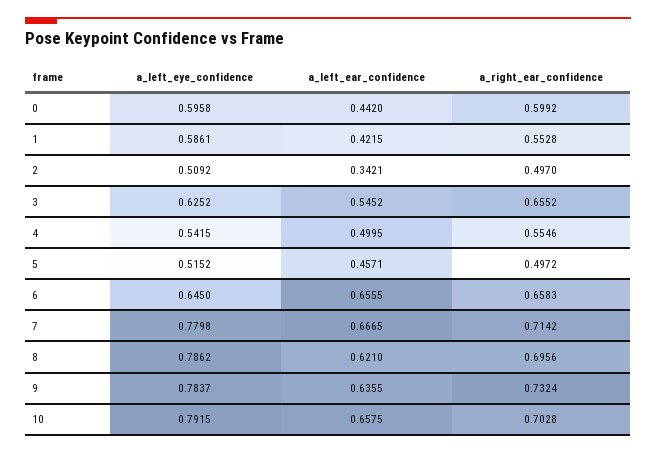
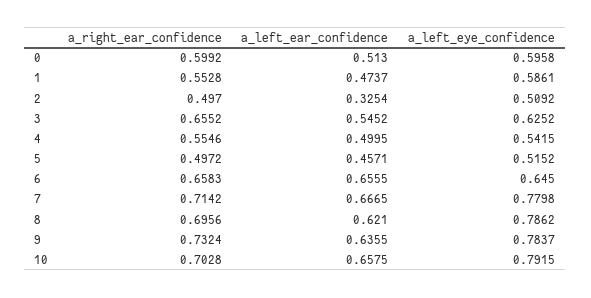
  {
    "a_left_eye_confidence": {
      "0": 0.5958,
      "1": 0.5861,
      "2": 0.5092,
      "3": 0.6252,
      "4": 0.5415,
      "5": 0.5152,
      "6": 0.645,
      "7": 0.7798,
      "8": 0.7862,
      "9": 0.7837,
      "10": 0.7915
    },
    "a_left_ear_confidence": {
-     "0": 0.442,
+     "0": 0.513,
-     "1": 0.4215,
+     "1": 0.4737,
-     "2": 0.3421,
+     "2": 0.3254,
      "3": 0.5452,
      "4": 0.4995,
      "5": 0.4571,
      "6": 0.6555,
      "7": 0.6665,
      "8": 0.621,
      "9": 0.6355,
      "10": 0.6575
    },
    "a_right_ear_confidence": {
      "0": 0.5992,
      "1": 0.5528,
      "2": 0.497,
      "3": 0.6552,
      "4": 0.5546,
      "5": 0.4972,
      "6": 0.6583,
      "7": 0.7142,
      "8": 0.6956,
      "9": 0.7324,
      "10": 0.7028
    }
  }

